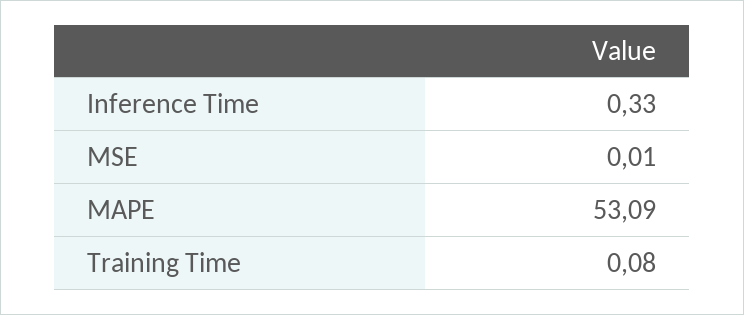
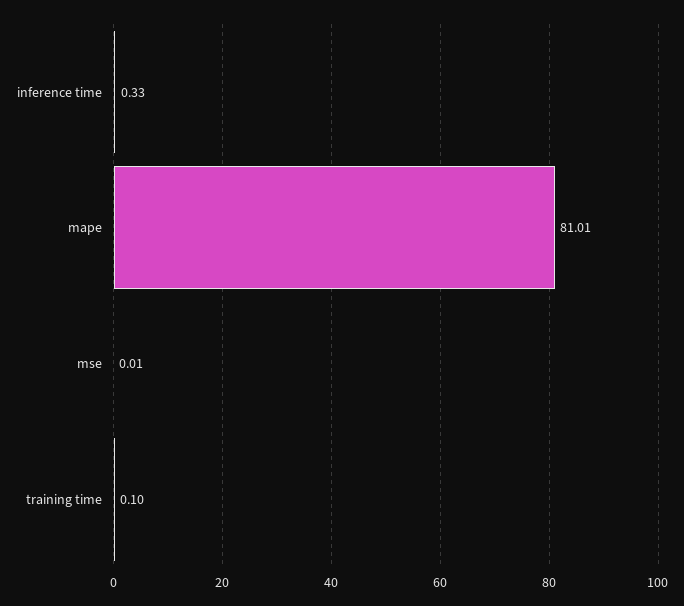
  {
    "Inference Time": 0.33,
    "MSE": 0.01,
-   "MAPE": 53.09,
+   "MAPE": 81.01,
-   "Training Time": 0.08
+   "Training Time": 0.1
  }

